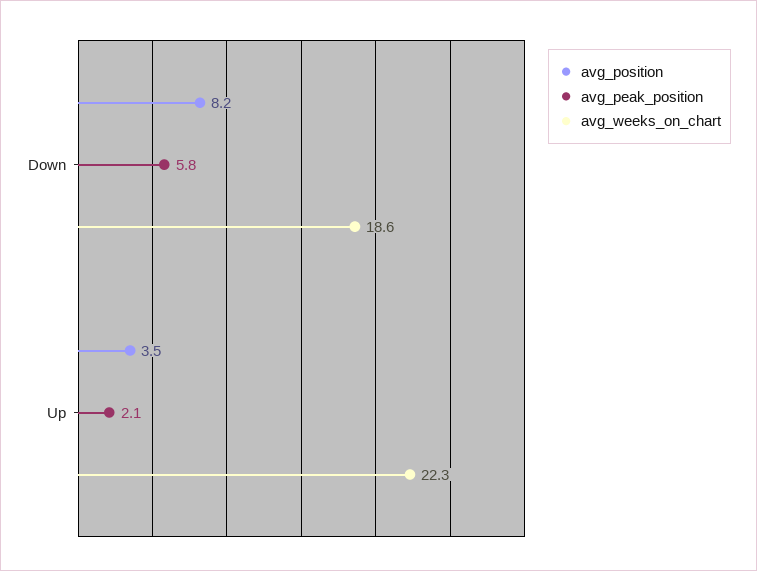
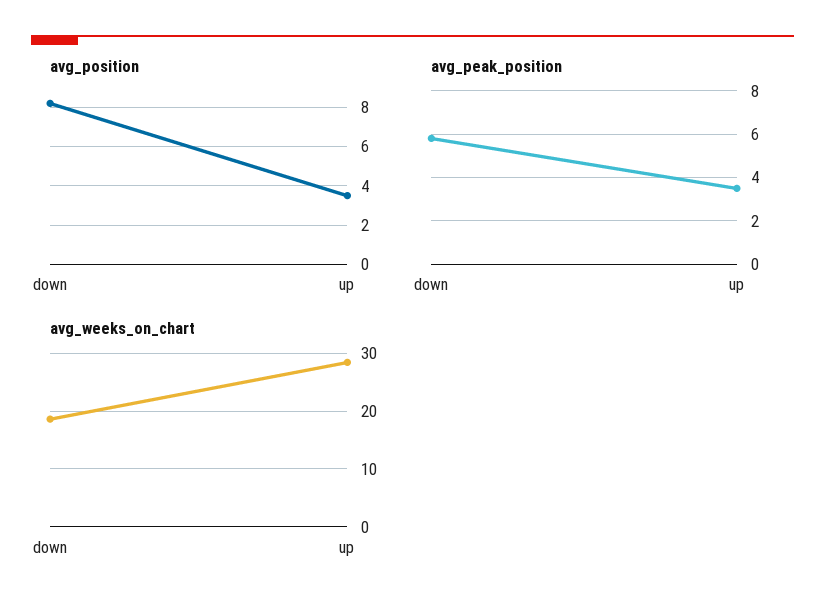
  {
    "avg_position": {
      "Down": 8.2,
      "Up": 3.5
    },
    "avg_peak_position": {
      "Down": 5.8,
-     "Up": 2.1
+     "Up": 3.5
    },
    "avg_weeks_on_chart": {
      "Down": 18.6,
-     "Up": 22.3
+     "Up": 28
    }
  }

